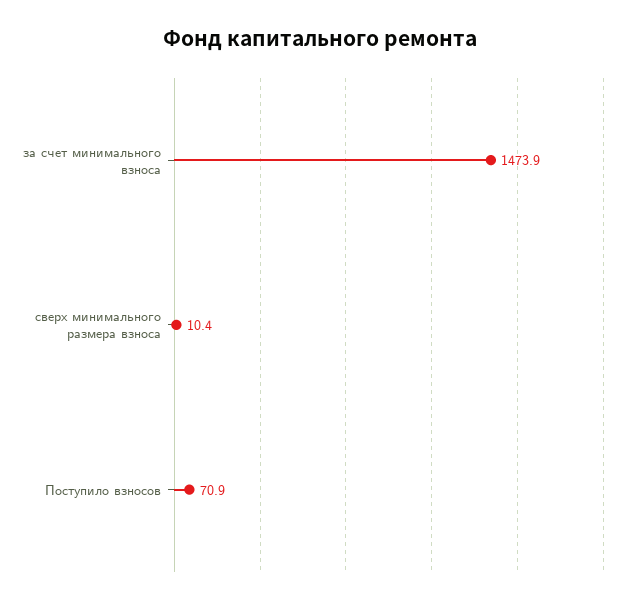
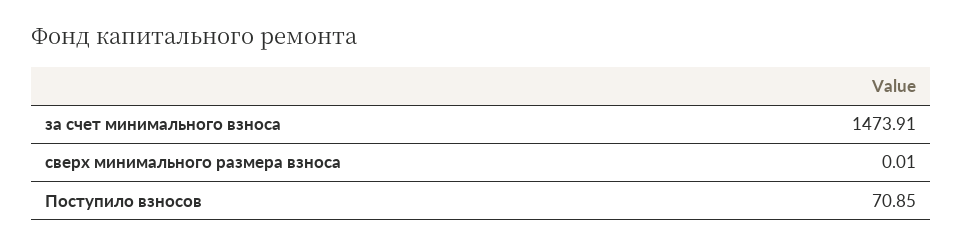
  {
    "за счет минимального взноса": 1473.91,
-   "сверх минимального размера взноса": 10.4,
+   "сверх минимального размера взноса": 0.01,
    "Поступило взносов": 70.85
  }

